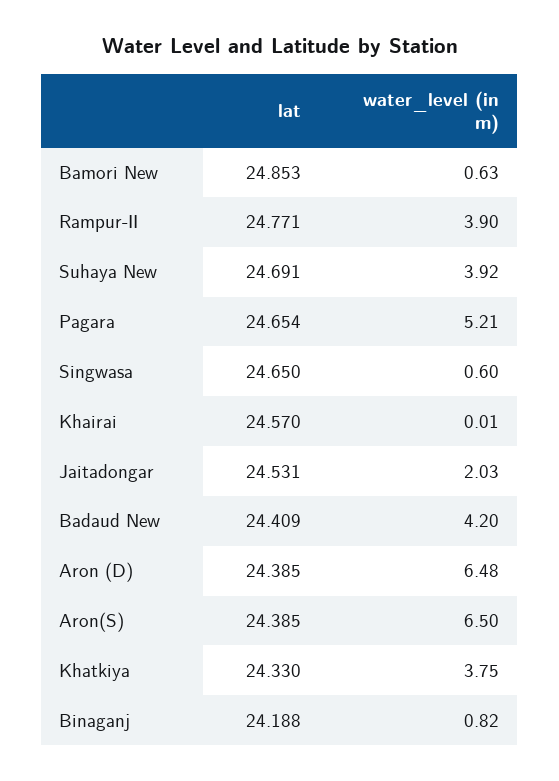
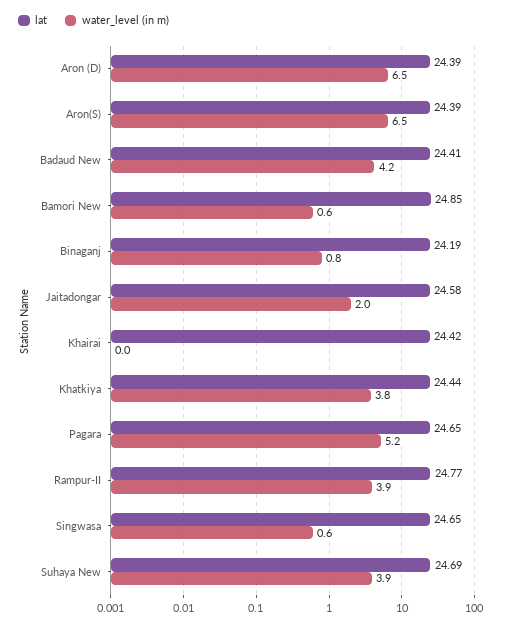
  {
    "lat": {
      "Bamori New": 24.853,
      "Rampur-II": 24.771,
      "Suhaya New": 24.691,
      "Pagara": 24.654,
      "Singwasa": 24.65,
-     "Khairai": 24.57,
+     "Khairai": 24.42,
-     "Jaitadongar": 24.531,
+     "Jaitadongar": 24.58,
      "Badaud New": 24.409,
      "Aron (D)": 24.385,
      "Aron(S)": 24.385,
-     "Khatkiya": 24.33,
+     "Khatkiya": 24.44,
      "Binaganj": 24.188
    },
    "water_level (in m)": {
      "Bamori New": 0.63,
      "Rampur-II": 3.9,
      "Suhaya New": 3.92,
      "Pagara": 5.21,
      "Singwasa": 0.6,
      "Khairai": 0.01,
      "Jaitadongar": 2.03,
      "Badaud New": 4.2,
      "Aron (D)": 6.48,
      "Aron(S)": 6.5,
      "Khatkiya": 3.75,
      "Binaganj": 0.82
    }
  }

